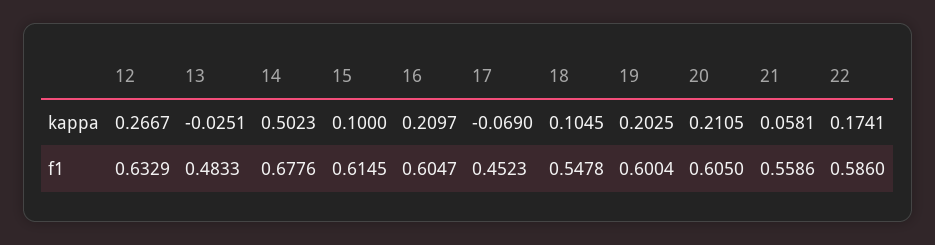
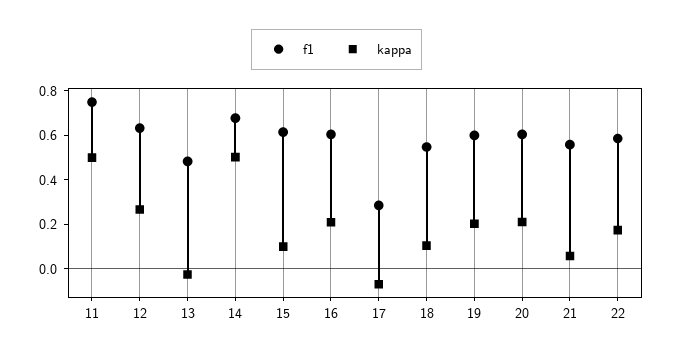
  {
    "kappa": {
      "12": 0.2667,
      "13": -0.0251,
      "14": 0.5023,
      "15": 0.1,
      "16": 0.2097,
      "17": -0.069,
      "18": 0.1045,
      "19": 0.2025,
      "20": 0.2105,
      "21": 0.0581,
-     "22": 0.1741
+     "22": 0.1741,
+     "11": 0.5
    },
    "f1": {
      "12": 0.6329,
      "13": 0.4833,
      "14": 0.6776,
      "15": 0.6145,
      "16": 0.6047,
-     "17": 0.4523,
+     "17": 0.3,
      "18": 0.5478,
      "19": 0.6004,
      "20": 0.605,
      "21": 0.5586,
-     "22": 0.586
+     "22": 0.586,
+     "11": 0.75
    }
  }

